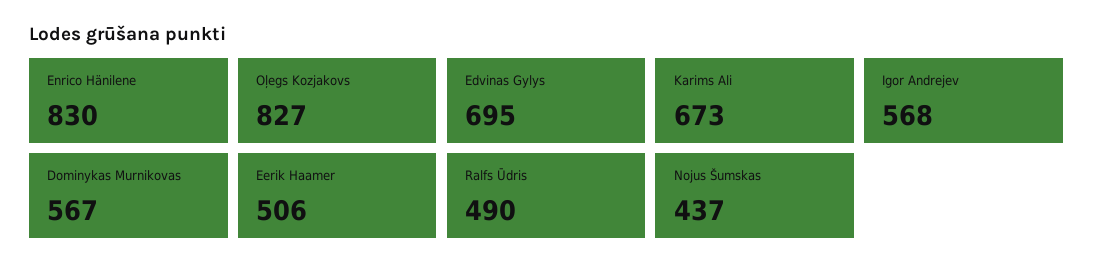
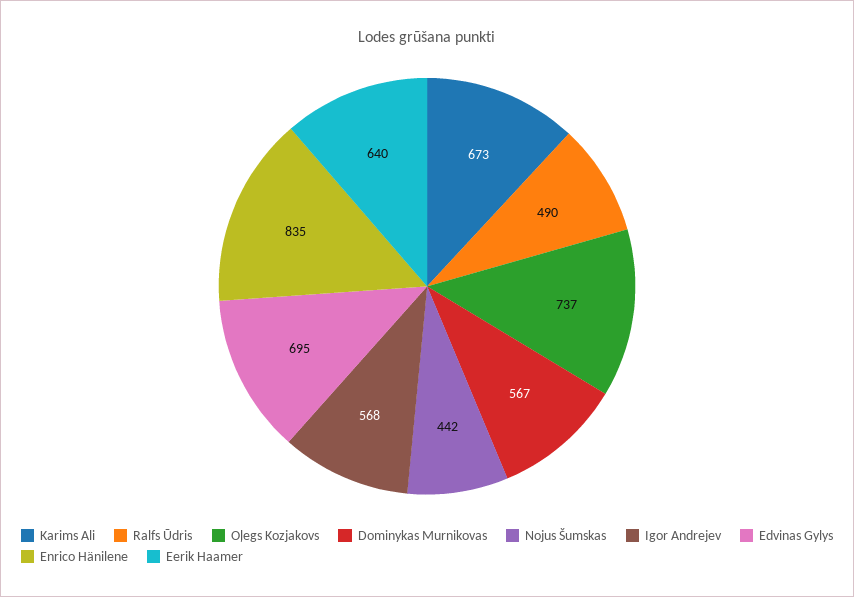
  {
-   "Enrico Hänilene": 830,
+   "Enrico Hänilene": 835,
-   "Oļegs Kozjakovs": 827,
+   "Oļegs Kozjakovs": 737,
    "Edvinas Gylys": 695,
    "Karims Ali": 673,
    "Igor Andrejev": 568,
    "Dominykas Murnikovas": 567,
-   "Eerik Haamer": 506,
+   "Eerik Haamer": 640,
    "Ralfs Ūdris": 490,
-   "Nojus Šumskas": 437
+   "Nojus Šumskas": 442
  }

